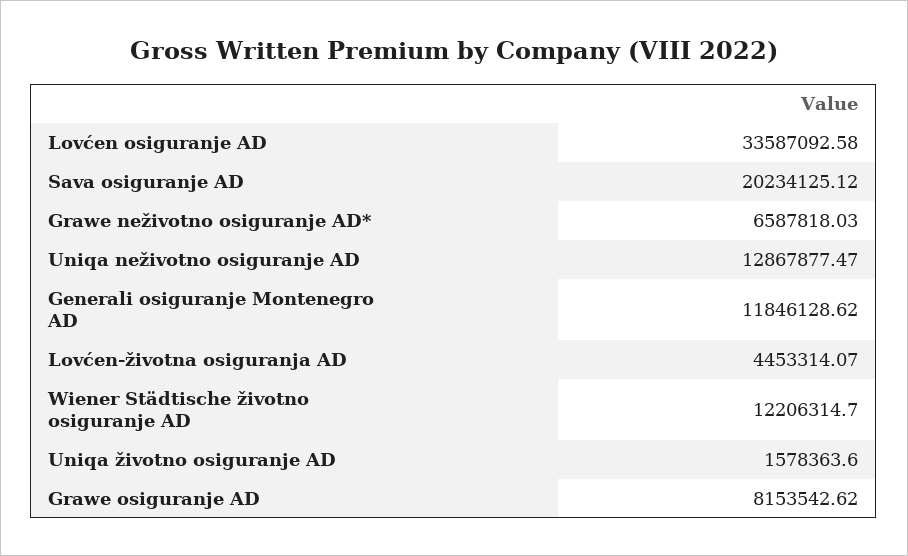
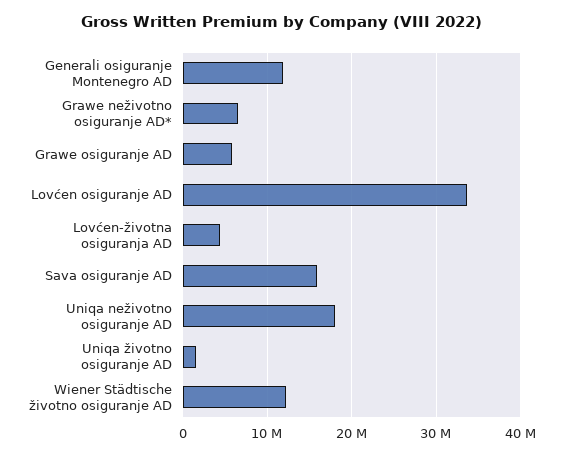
  {
    "Lovćen osiguranje AD": 33587092.58,
-   "Sava osiguranje AD": 20234125.12,
+   "Sava osiguranje AD": 16000000,
    "Grawe neživotno osiguranje AD*": 6587818.03,
-   "Uniqa neživotno osiguranje AD": 12867877.47,
+   "Uniqa neživotno osiguranje AD": 18000000,
    "Generali osiguranje Montenegro AD": 11846128.62,
    "Lovćen-životna osiguranja AD": 4453314.07,
    "Wiener Städtische životno osiguranje AD": 12206314.7,
    "Uniqa životno osiguranje AD": 1578363.6,
-   "Grawe osiguranje AD": 8153542.62
+   "Grawe osiguranje AD": 6000000
  }

